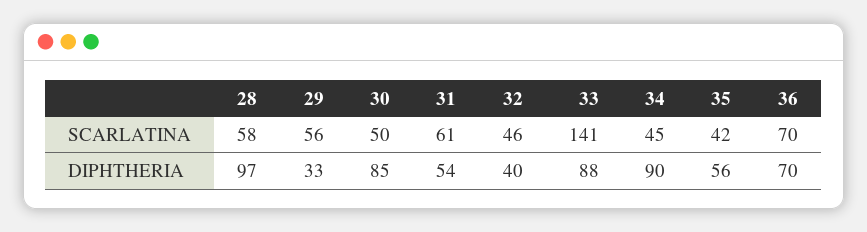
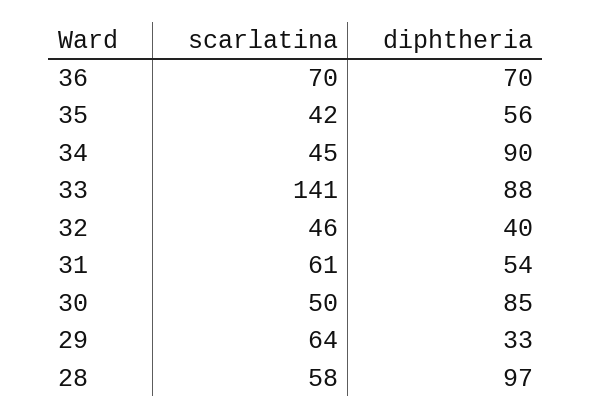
  {
    "28": {
      "SCARLATINA": 58,
      "DIPHTHERIA": 97
    },
    "29": {
-     "SCARLATINA": 56,
+     "SCARLATINA": 64,
      "DIPHTHERIA": 33
    },
    "30": {
      "SCARLATINA": 50,
      "DIPHTHERIA": 85
    },
    "31": {
      "SCARLATINA": 61,
      "DIPHTHERIA": 54
    },
    "32": {
      "SCARLATINA": 46,
      "DIPHTHERIA": 40
    },
    "33": {
      "SCARLATINA": 141,
      "DIPHTHERIA": 88
    },
    "34": {
      "SCARLATINA": 45,
      "DIPHTHERIA": 90
    },
    "35": {
      "SCARLATINA": 42,
      "DIPHTHERIA": 56
    },
    "36": {
      "SCARLATINA": 70,
      "DIPHTHERIA": 70
    }
  }

